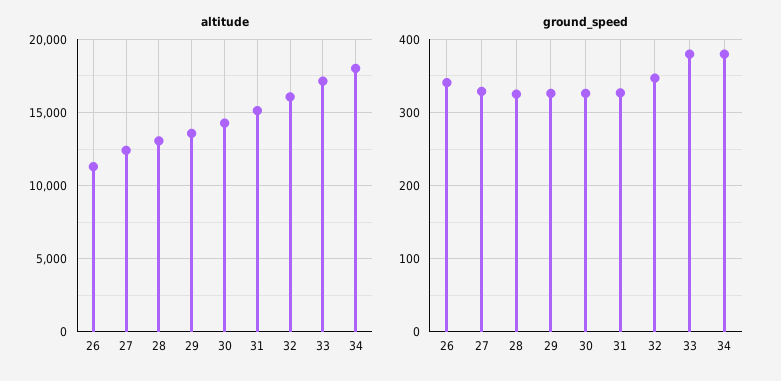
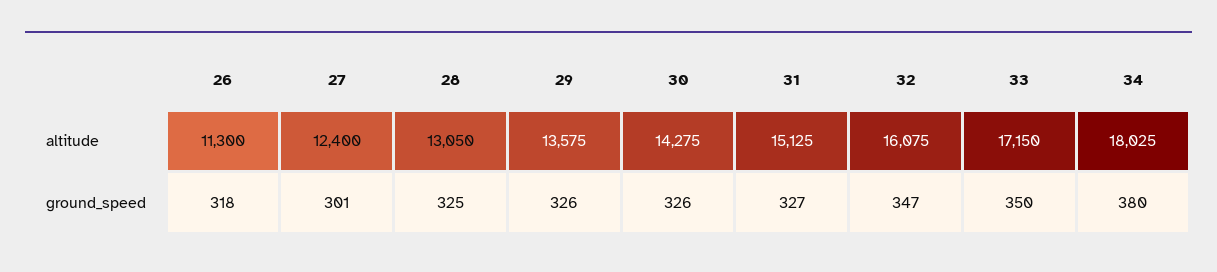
  {
    "altitude": {
      "26": 11300,
      "27": 12400,
      "28": 13050,
      "29": 13575,
      "30": 14275,
      "31": 15125,
      "32": 16075,
      "33": 17150,
      "34": 18025
    },
    "ground_speed": {
-     "26": 340,
+     "26": 318,
-     "27": 330,
+     "27": 301,
      "28": 325,
      "29": 326,
      "30": 326,
      "31": 327,
      "32": 347,
-     "33": 380,
+     "33": 350,
      "34": 380
    }
  }

